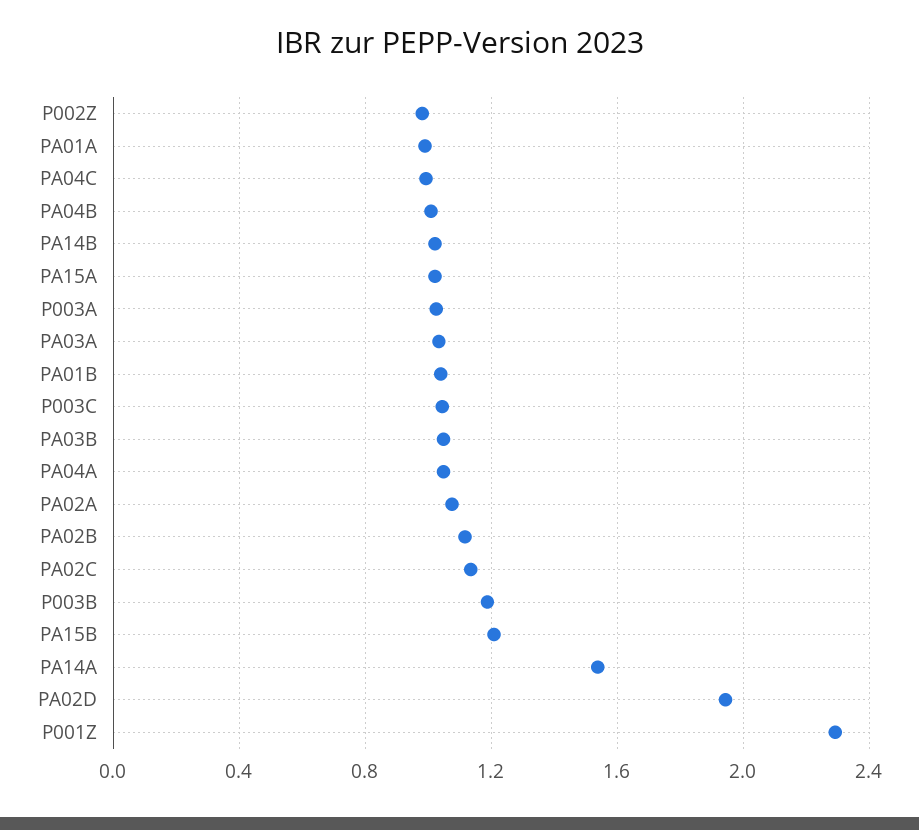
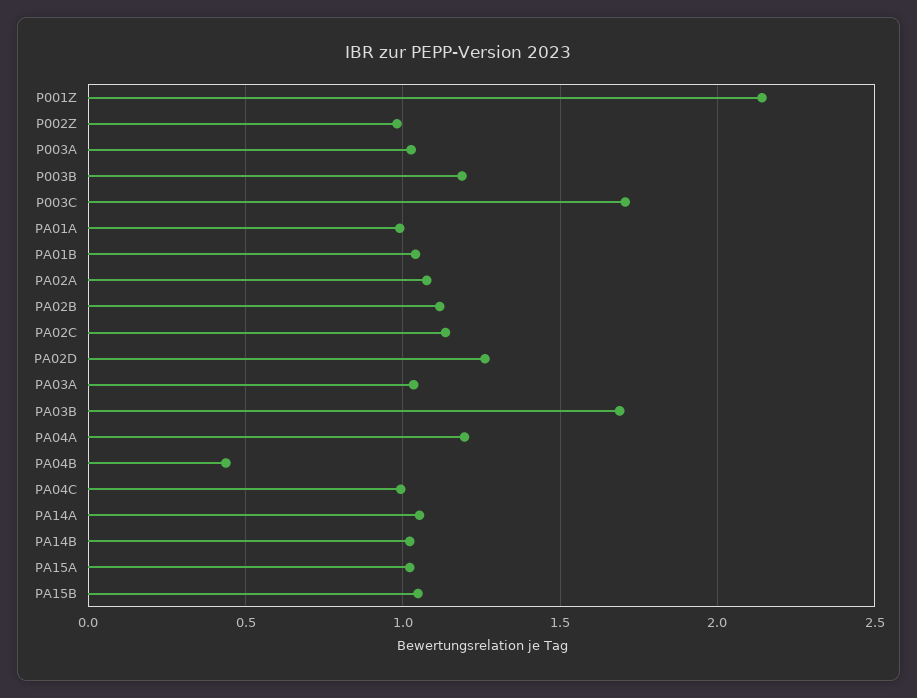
  {
    "P002Z": 1,
    "PA01A": 1,
    "PA04C": 1,
-   "PA04B": 1,
+   "PA04B": 0.45,
    "PA14B": 1,
    "PA15A": 1,
    "P003A": 1.05,
    "PA03A": 1.05,
    "PA01B": 1.05,
-   "P003C": 1.05,
+   "P003C": 1.7,
-   "PA03B": 1.05,
+   "PA03B": 1.7,
-   "PA04A": 1.05,
+   "PA04A": 1.2,
    "PA02A": 1.1,
    "PA02B": 1.1,
    "PA02C": 1.15,
    "P003B": 1.2,
-   "PA15B": 1.2,
+   "PA15B": 1.05,
-   "PA14A": 1.55,
+   "PA14A": 1.05,
-   "PA02D": 1.95,
+   "PA02D": 1.25,
-   "P001Z": 2.3
+   "P001Z": 2.15
  }

